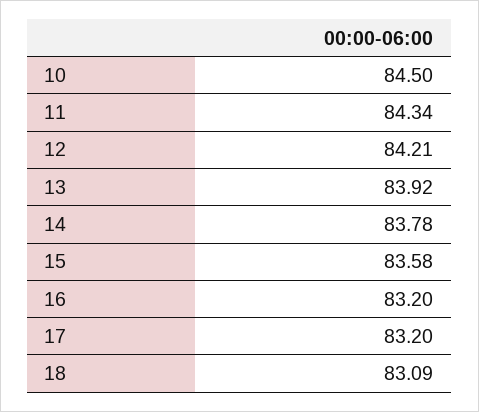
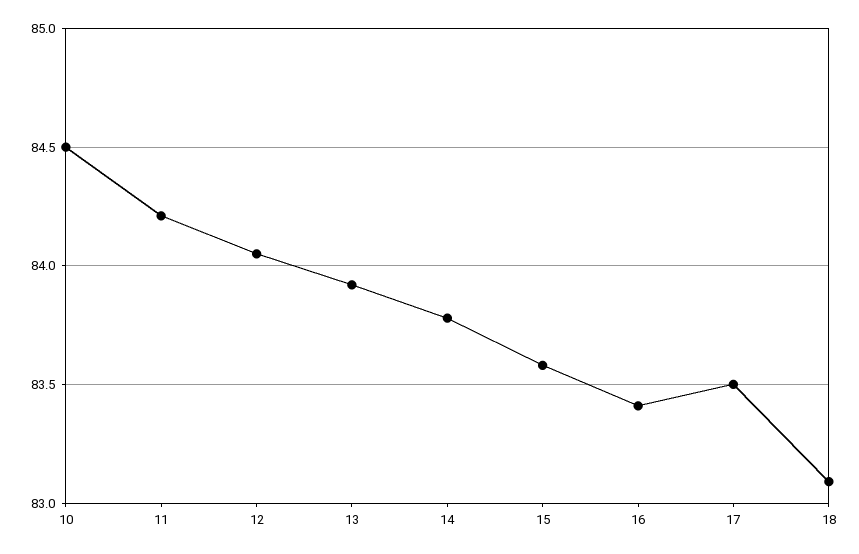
  {
    "10": 84.5,
-   "11": 84.34,
+   "11": 84.2,
-   "12": 84.21,
+   "12": 84.05,
    "13": 83.92,
    "14": 83.78,
    "15": 83.58,
-   "16": 83.2,
+   "16": 83.4,
-   "17": 83.2,
+   "17": 83.5,
    "18": 83.09
  }

